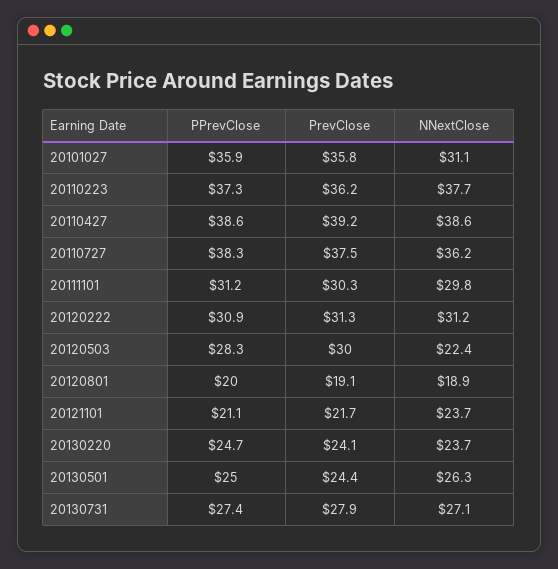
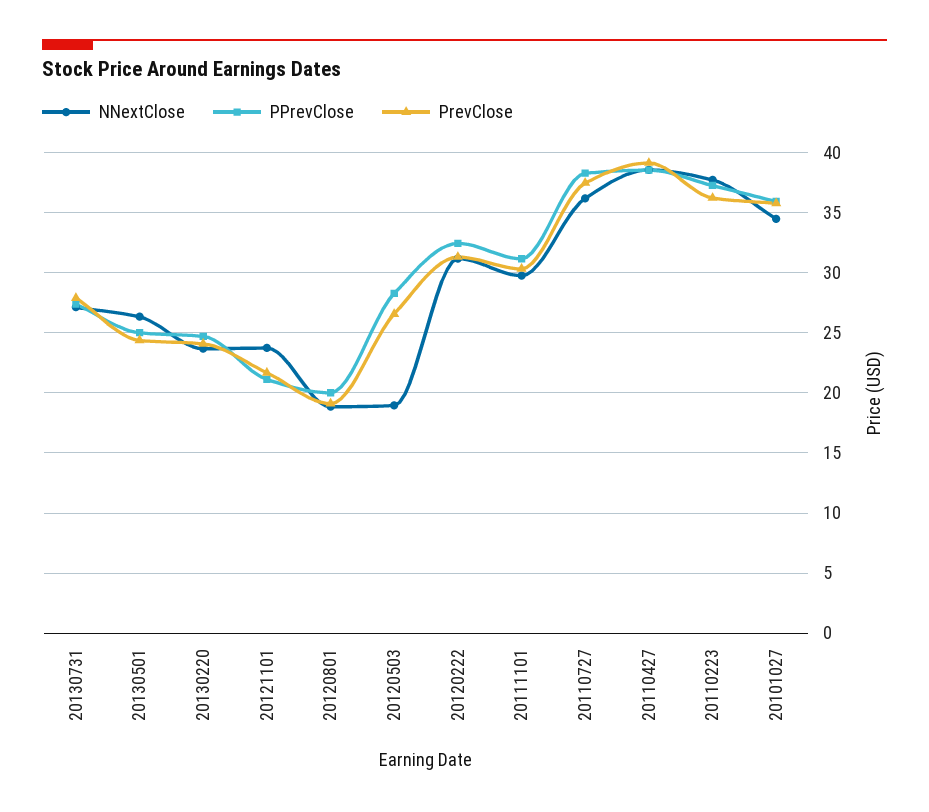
  {
    "PPrevClose": {
      "20101027": 35.9,
      "20110223": 37.3,
      "20110427": 38.6,
      "20110727": 38.3,
      "20111101": 31.2,
-     "20120222": 30.9,
+     "20120222": 32.5,
      "20120503": 28.3,
      "20120801": 20,
      "20121101": 21.1,
      "20130220": 24.7,
      "20130501": 25,
      "20130731": 27.4
    },
    "PrevClose": {
      "20101027": 35.8,
      "20110223": 36.2,
      "20110427": 39.2,
      "20110727": 37.5,
      "20111101": 30.3,
      "20120222": 31.3,
-     "20120503": 30,
+     "20120503": 26.5,
      "20120801": 19.1,
      "20121101": 21.7,
      "20130220": 24.1,
      "20130501": 24.4,
      "20130731": 27.9
    },
    "NNextClose": {
-     "20101027": 31.1,
+     "20101027": 34.5,
      "20110223": 37.7,
      "20110427": 38.6,
      "20110727": 36.2,
      "20111101": 29.8,
      "20120222": 31.2,
-     "20120503": 22.4,
+     "20120503": 19,
      "20120801": 18.9,
      "20121101": 23.7,
      "20130220": 23.7,
      "20130501": 26.3,
      "20130731": 27.1
    }
  }

